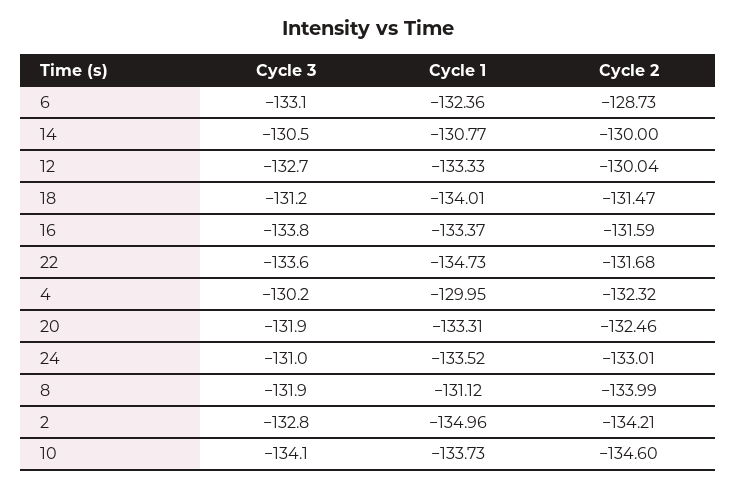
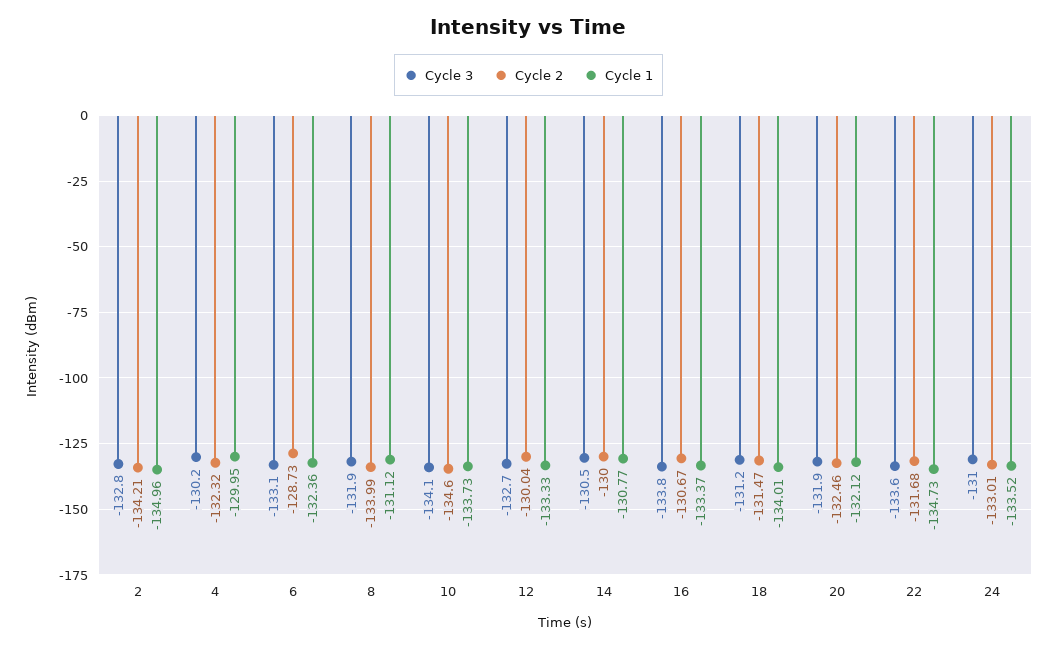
  {
    "Cycle 3": {
      "6": -133.1,
      "14": -130.5,
      "12": -132.7,
      "18": -131.2,
      "16": -133.8,
      "22": -133.6,
      "4": -130.2,
      "20": -131.9,
      "24": -131,
      "8": -131.9,
      "2": -132.8,
      "10": -134.1
    },
    "Cycle 1": {
      "6": -132.36,
      "14": -130.77,
      "12": -133.33,
      "18": -134.01,
      "16": -133.37,
      "22": -134.73,
      "4": -129.95,
-     "20": -133.31,
+     "20": -132.12,
      "24": -133.52,
      "8": -131.12,
      "2": -134.96,
      "10": -133.73
    },
    "Cycle 2": {
      "6": -128.73,
      "14": -130,
      "12": -130.04,
      "18": -131.47,
-     "16": -131.59,
+     "16": -130.67,
      "22": -131.68,
      "4": -132.32,
      "20": -132.46,
      "24": -133.01,
      "8": -133.99,
      "2": -134.21,
      "10": -134.6
    }
  }

